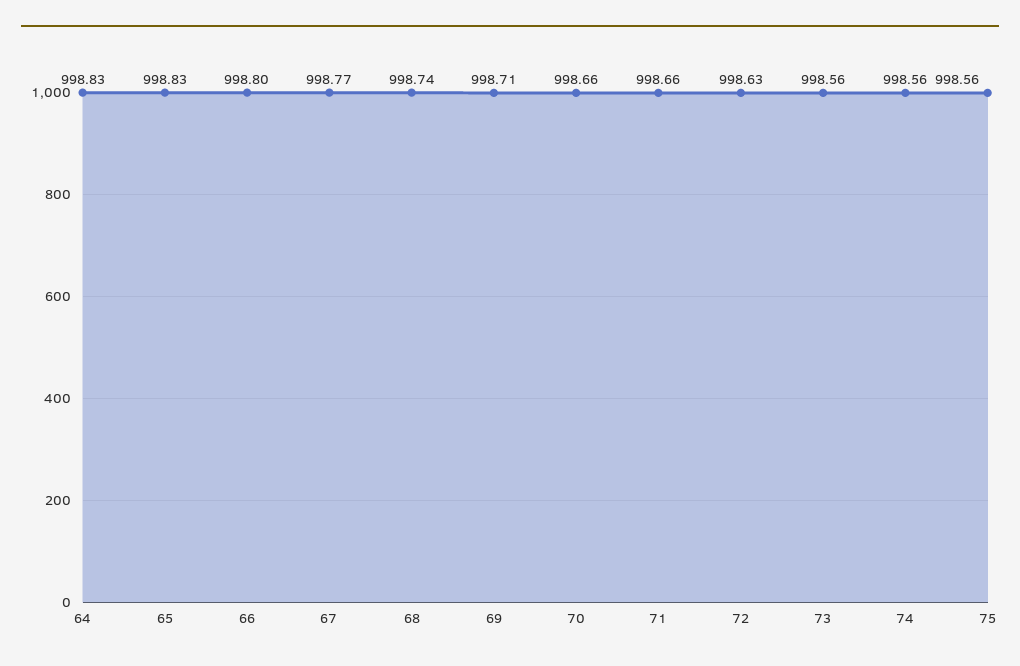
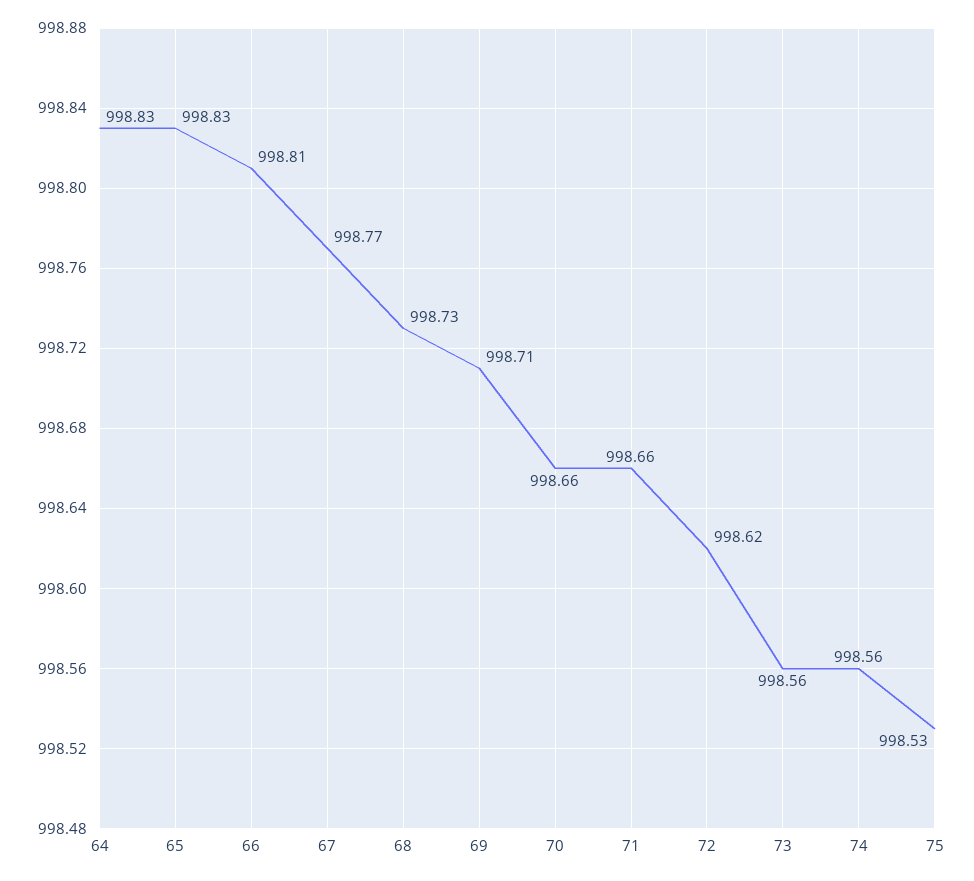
  {
    "64": 998.83,
    "65": 998.83,
-   "66": 998.8,
+   "66": 998.81,
    "67": 998.77,
-   "68": 998.74,
+   "68": 998.73,
    "69": 998.71,
    "70": 998.66,
    "71": 998.66,
-   "72": 998.63,
+   "72": 998.62,
    "73": 998.56,
    "74": 998.56,
-   "75": 998.56
+   "75": 998.53
  }

